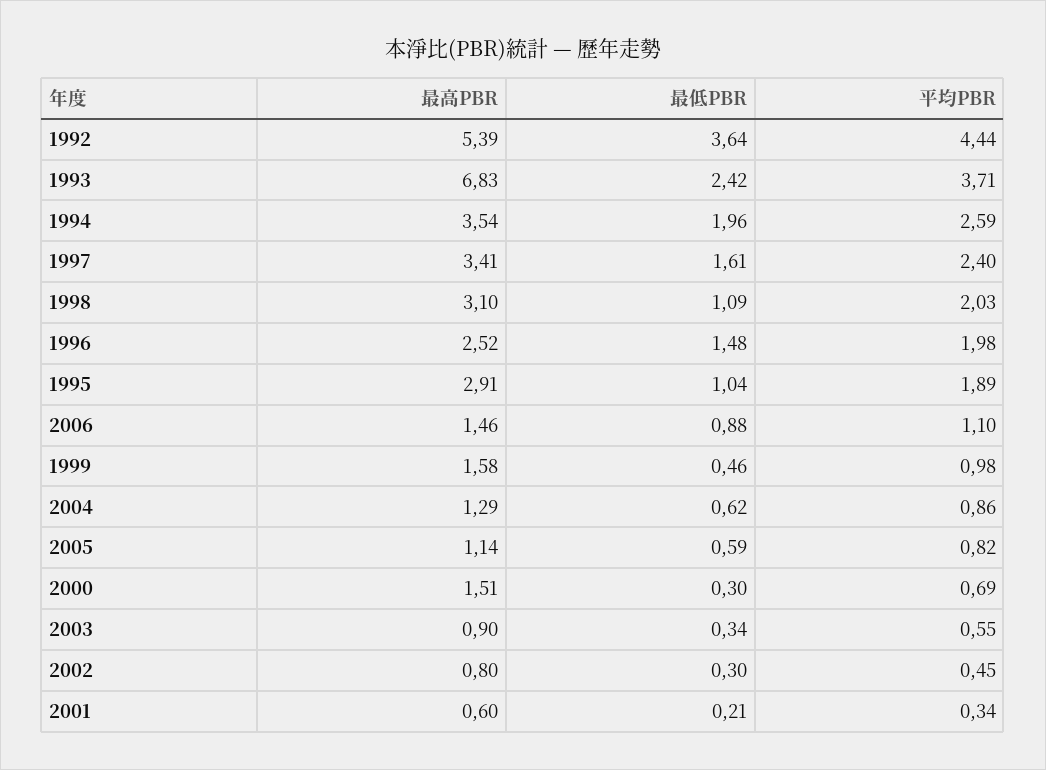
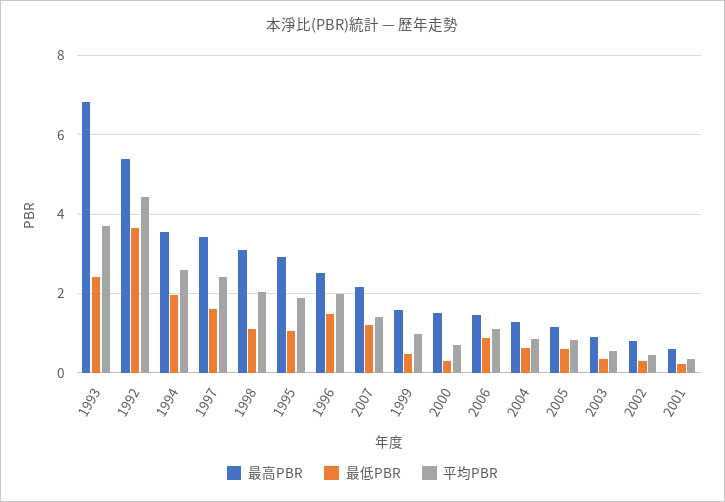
  {
    "最高PBR": {
      "1992": 5.39,
      "1993": 6.83,
      "1994": 3.54,
      "1997": 3.41,
      "1998": 3.1,
      "1996": 2.52,
      "1995": 2.91,
      "2006": 1.46,
      "1999": 1.58,
      "2004": 1.29,
      "2005": 1.14,
      "2000": 1.51,
      "2003": 0.9,
      "2002": 0.8,
-     "2001": 0.6
+     "2001": 0.6,
+     "2007": 2.2
    },
    "最低PBR": {
      "1992": 3.64,
      "1993": 2.42,
      "1994": 1.96,
      "1997": 1.61,
      "1998": 1.09,
      "1996": 1.48,
      "1995": 1.04,
      "2006": 0.88,
      "1999": 0.46,
      "2004": 0.62,
      "2005": 0.59,
      "2000": 0.3,
      "2003": 0.34,
      "2002": 0.3,
-     "2001": 0.21
+     "2001": 0.21,
+     "2007": 1.2
    },
    "平均PBR": {
      "1992": 4.44,
      "1993": 3.71,
      "1994": 2.59,
      "1997": 2.4,
      "1998": 2.03,
      "1996": 1.98,
      "1995": 1.89,
      "2006": 1.1,
      "1999": 0.98,
      "2004": 0.86,
      "2005": 0.82,
      "2000": 0.69,
      "2003": 0.55,
      "2002": 0.45,
-     "2001": 0.34
+     "2001": 0.34,
+     "2007": 1.4
    }
  }

